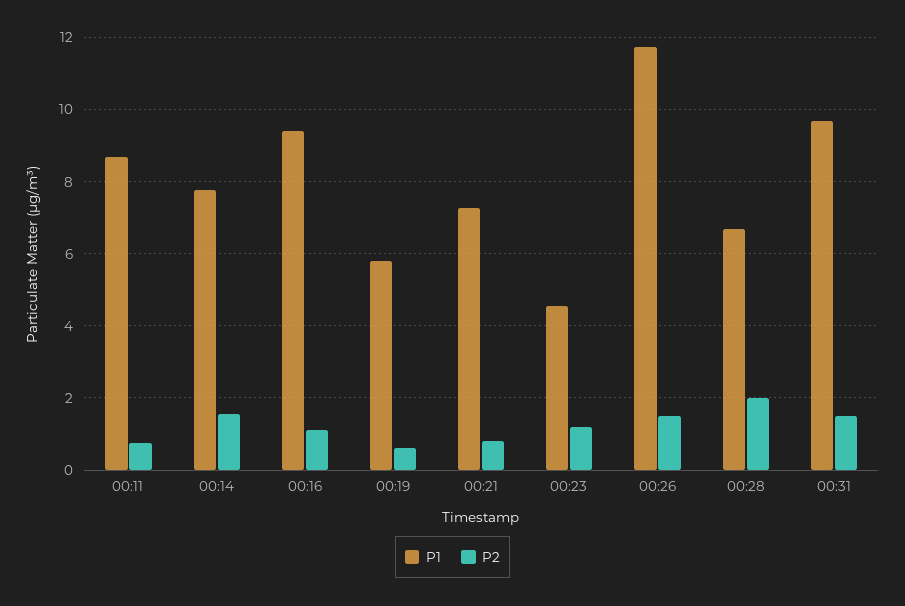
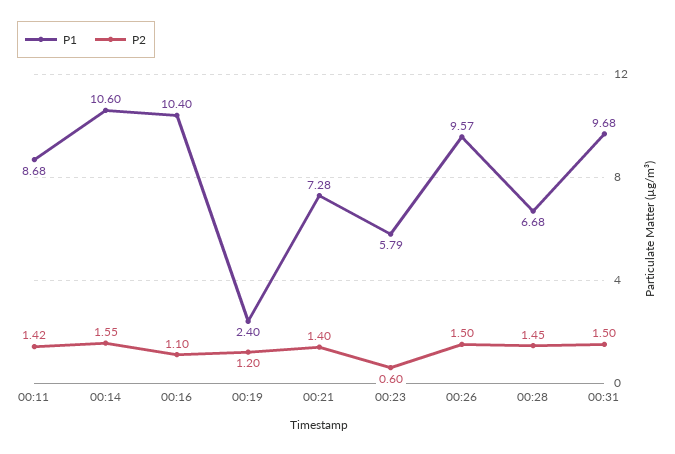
  {
    "P1": {
      "00:11": 8.68,
-     "00:14": 7.8,
+     "00:14": 10.6,
-     "00:16": 9.4,
+     "00:16": 10.4,
-     "00:19": 5.8,
+     "00:19": 2.4,
      "00:21": 7.28,
-     "00:23": 4.6,
+     "00:23": 5.79,
-     "00:26": 11.8,
+     "00:26": 9.57,
      "00:28": 6.68,
      "00:31": 9.68
    },
    "P2": {
-     "00:11": 0.8,
+     "00:11": 1.42,
      "00:14": 1.55,
      "00:16": 1.1,
-     "00:19": 0.6,
+     "00:19": 1.2,
-     "00:21": 0.8,
+     "00:21": 1.4,
-     "00:23": 1.2,
+     "00:23": 0.6,
      "00:26": 1.5,
-     "00:28": 2,
+     "00:28": 1.45,
      "00:31": 1.5
    }
  }

